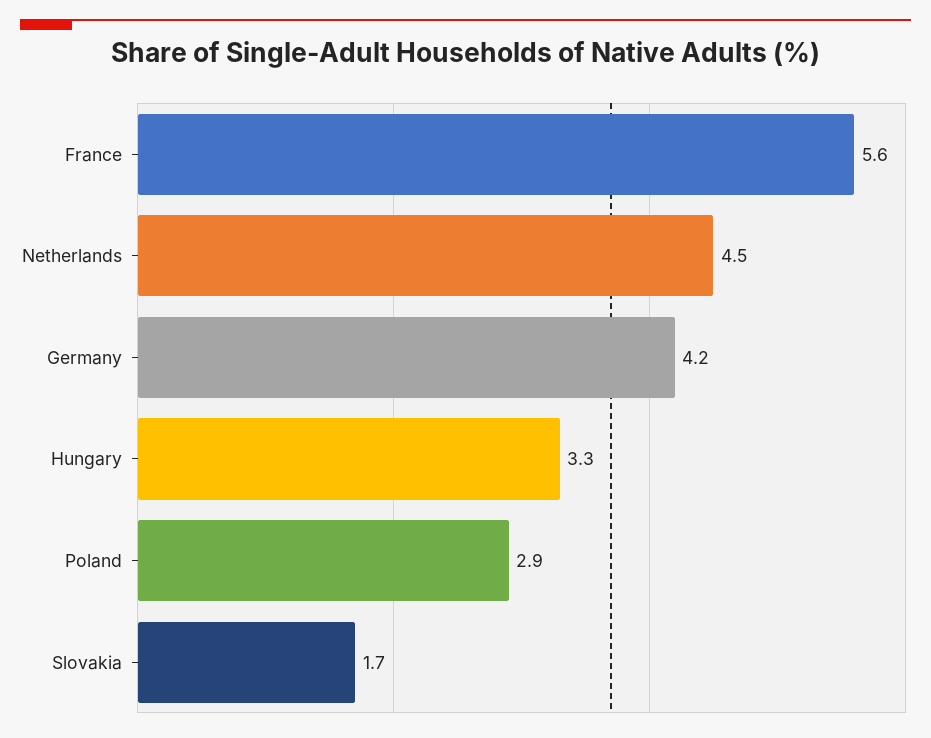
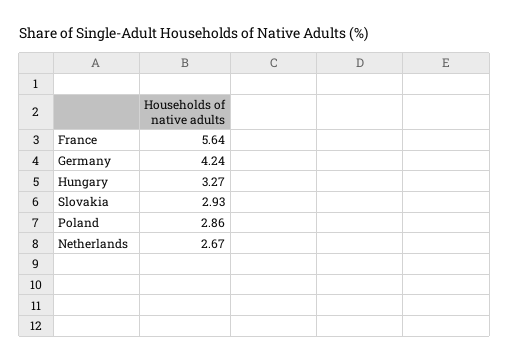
  {
    "France": 5.64,
-   "Netherlands": 4.5,
+   "Netherlands": 2.67,
    "Germany": 4.24,
    "Hungary": 3.27,
    "Poland": 2.86,
-   "Slovakia": 1.7
+   "Slovakia": 2.93
  }

